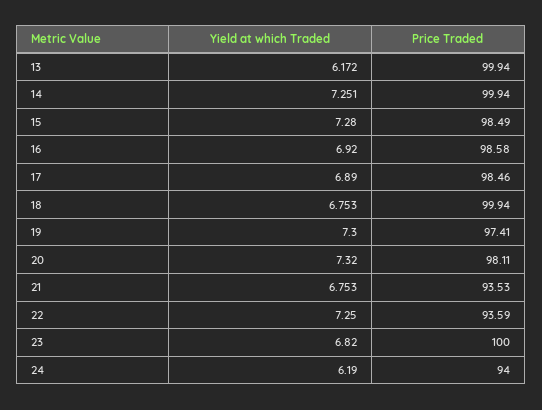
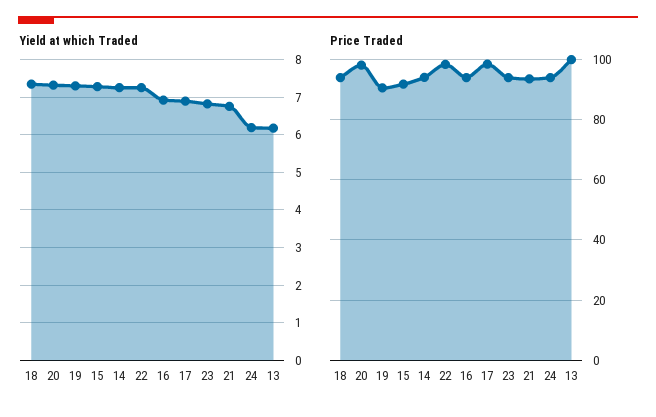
  {
    "Yield at which Traded": {
      "13": 6.172,
      "14": 7.251,
      "15": 7.28,
      "16": 6.92,
      "17": 6.89,
-     "18": 6.753,
+     "18": 7.4,
      "19": 7.3,
      "20": 7.32,
      "21": 6.753,
      "22": 7.25,
      "23": 6.82,
      "24": 6.19
    },
    "Price Traded": {
      "13": 99.94,
-     "14": 99.94,
+     "14": 94,
-     "15": 98.49,
+     "15": 92,
-     "16": 98.58,
+     "16": 94,
      "17": 98.46,
-     "18": 99.94,
+     "18": 94,
-     "19": 97.41,
+     "19": 90,
      "20": 98.11,
      "21": 93.53,
-     "22": 93.59,
+     "22": 98,
-     "23": 100,
+     "23": 94,
      "24": 94
    }
  }

